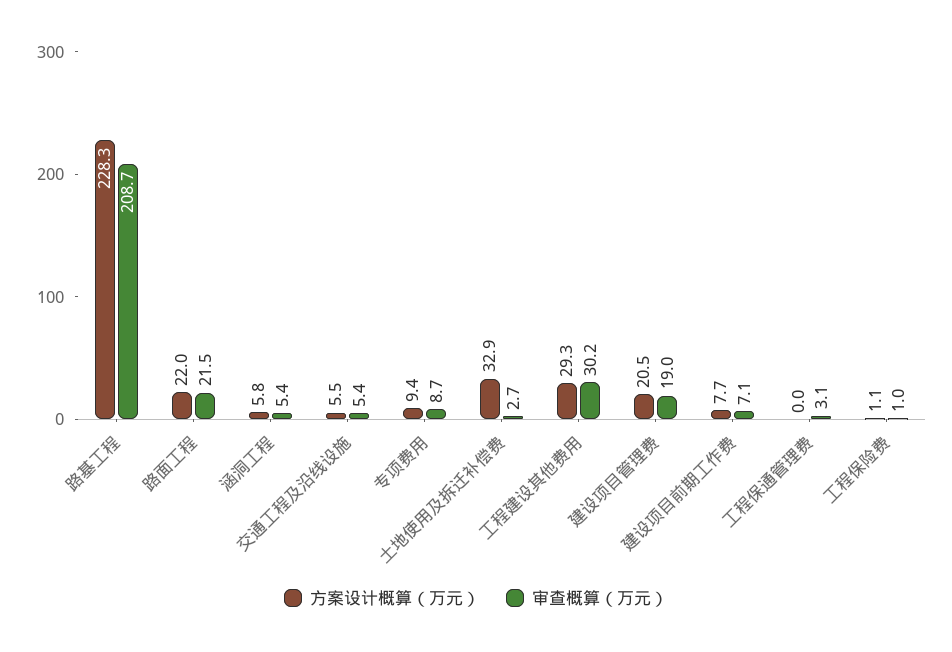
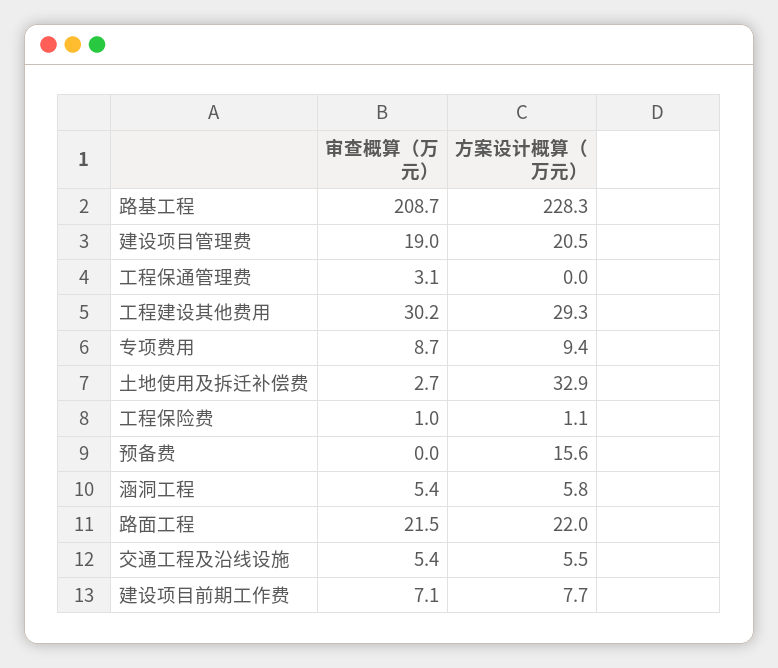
  {
    "方案设计概算（万元）": {
      "路基工程": 228.3,
      "路面工程": 22,
      "涵洞工程": 5.8,
      "交通工程及沿线设施": 5.5,
      "专项费用": 9.4,
      "土地使用及拆迁补偿费": 32.9,
      "工程建设其他费用": 29.3,
      "建设项目管理费": 20.5,
      "建设项目前期工作费": 7.7,
      "工程保通管理费": 0,
-     "工程保险费": 1.1
+     "工程保险费": 1.1,
+     "预备费": 15.6
    },
    "审查概算（万元）": {
      "路基工程": 208.7,
      "路面工程": 21.5,
      "涵洞工程": 5.4,
      "交通工程及沿线设施": 5.4,
      "专项费用": 8.7,
      "土地使用及拆迁补偿费": 2.7,
      "工程建设其他费用": 30.2,
      "建设项目管理费": 19,
      "建设项目前期工作费": 7.1,
      "工程保通管理费": 3.1,
-     "工程保险费": 1
+     "工程保险费": 1,
+     "预备费": 0
    }
  }

